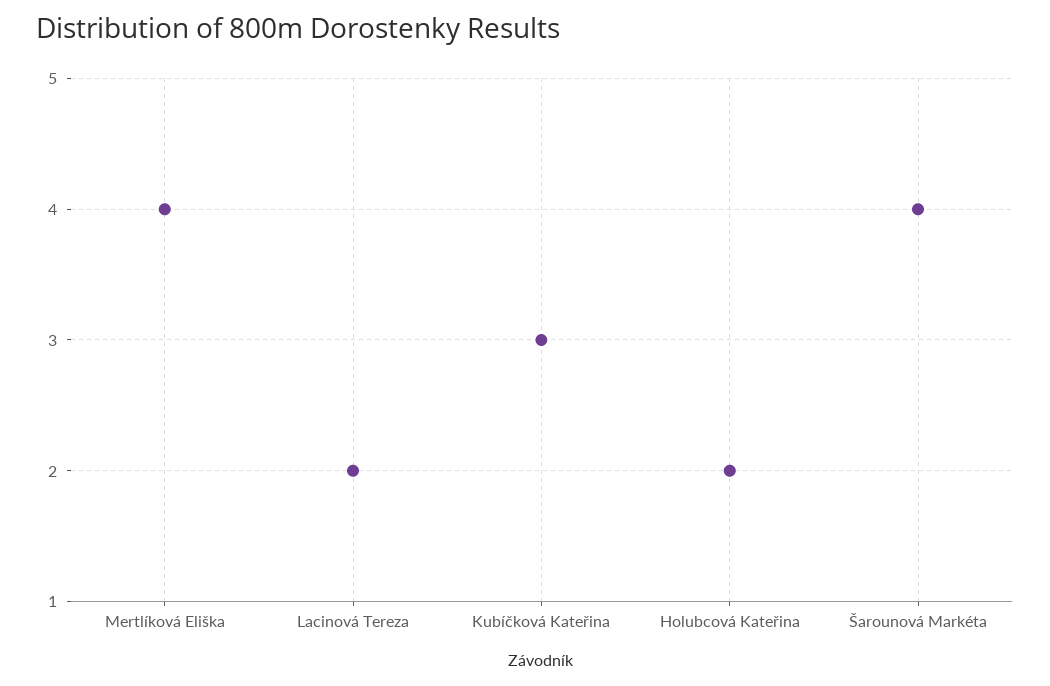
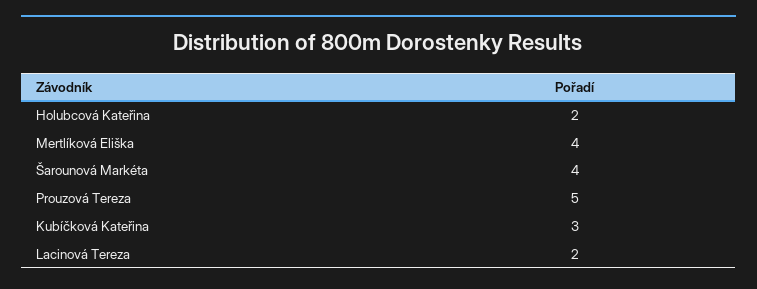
  {
    "Mertlíková Eliška": 4,
    "Lacinová Tereza": 2,
    "Kubíčková Kateřina": 3,
    "Holubcová Kateřina": 2,
-   "Šarounová Markéta": 4
+   "Šarounová Markéta": 4,
+   "Prouzová Tereza": 5
  }

